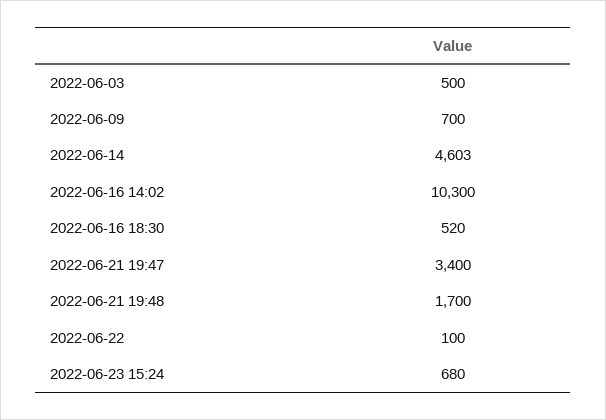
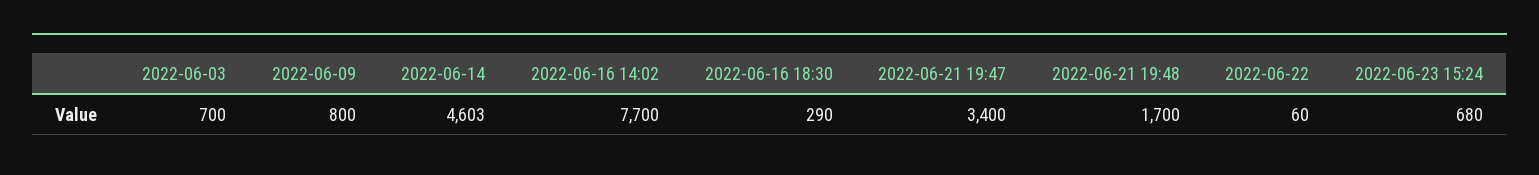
  {
-   "2022-06-03": 500,
+   "2022-06-03": 700,
-   "2022-06-09": 700,
+   "2022-06-09": 800,
    "2022-06-14": 4603,
-   "2022-06-16 14:02": 10300,
+   "2022-06-16 14:02": 7700,
-   "2022-06-16 18:30": 520,
+   "2022-06-16 18:30": 290,
    "2022-06-21 19:47": 3400,
    "2022-06-21 19:48": 1700,
-   "2022-06-22": 100,
+   "2022-06-22": 60,
    "2022-06-23 15:24": 680
  }

